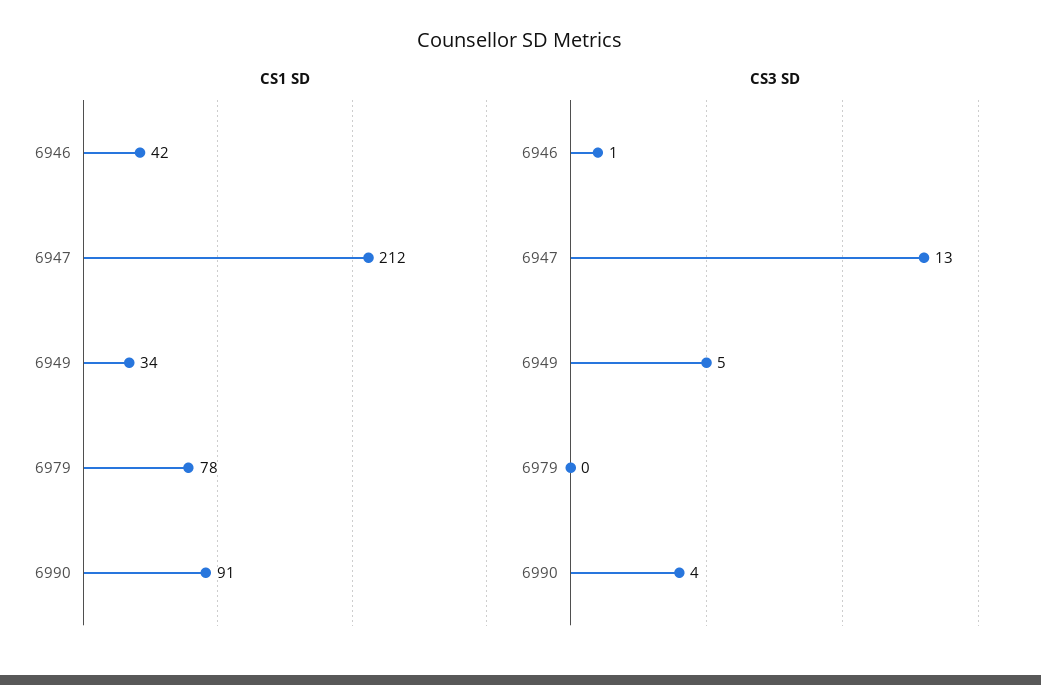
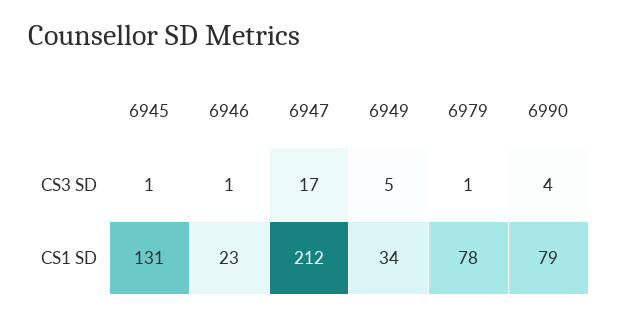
  {
    "CS1 SD": {
-     "6946": 42,
+     "6946": 23,
      "6947": 212,
      "6949": 34,
      "6979": 78,
-     "6990": 91
+     "6990": 79,
+     "6945": 131
    },
    "CS3 SD": {
      "6946": 1,
-     "6947": 13,
+     "6947": 17,
      "6949": 5,
-     "6979": 0,
+     "6979": 1,
-     "6990": 4
+     "6990": 4,
+     "6945": 1
    }
  }

